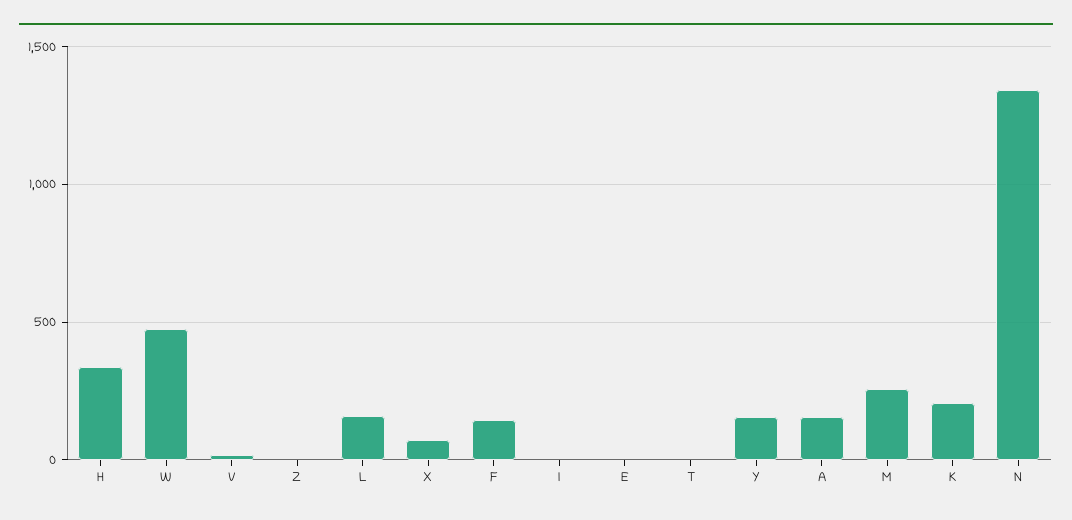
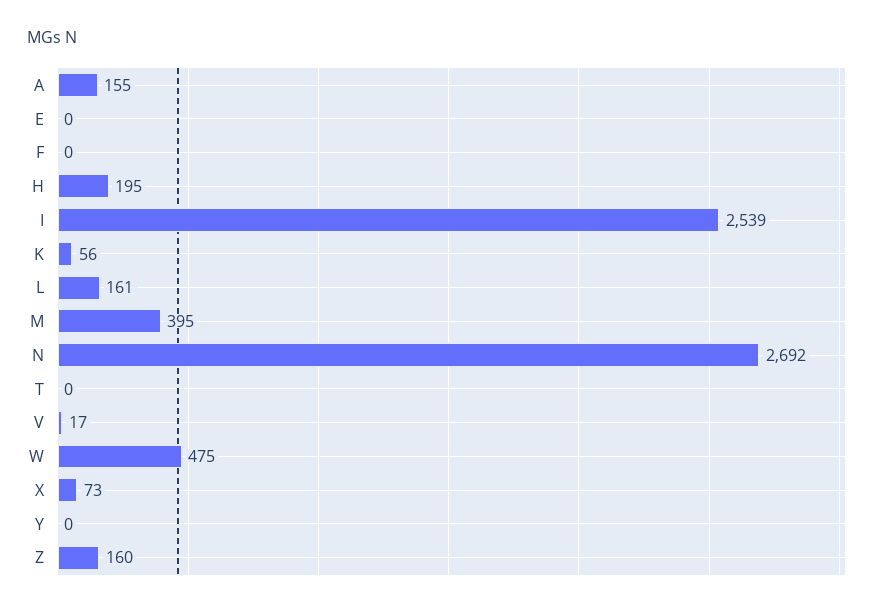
  {
-   "H": 350,
+   "H": 195,
    "W": 475,
    "V": 17,
-   "Z": 0,
+   "Z": 160,
    "L": 161,
    "X": 73,
-   "F": 150,
+   "F": 0,
-   "I": 0,
+   "I": 2539,
    "E": 0,
    "T": 0,
-   "Y": 150,
+   "Y": 0,
    "A": 155,
-   "M": 250,
+   "M": 395,
-   "K": 200,
+   "K": 56,
-   "N": 1350
+   "N": 2692
  }

